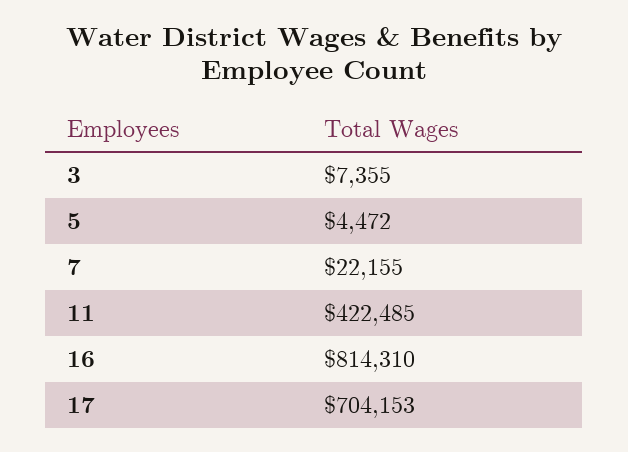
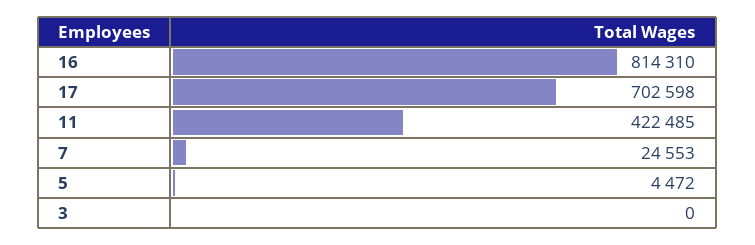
  {
-   "3": 7355,
+   "3": 0,
    "5": 4472,
-   "7": 22155,
+   "7": 24553,
    "11": 422485,
    "16": 814310,
-   "17": 704153
+   "17": 702598
  }

